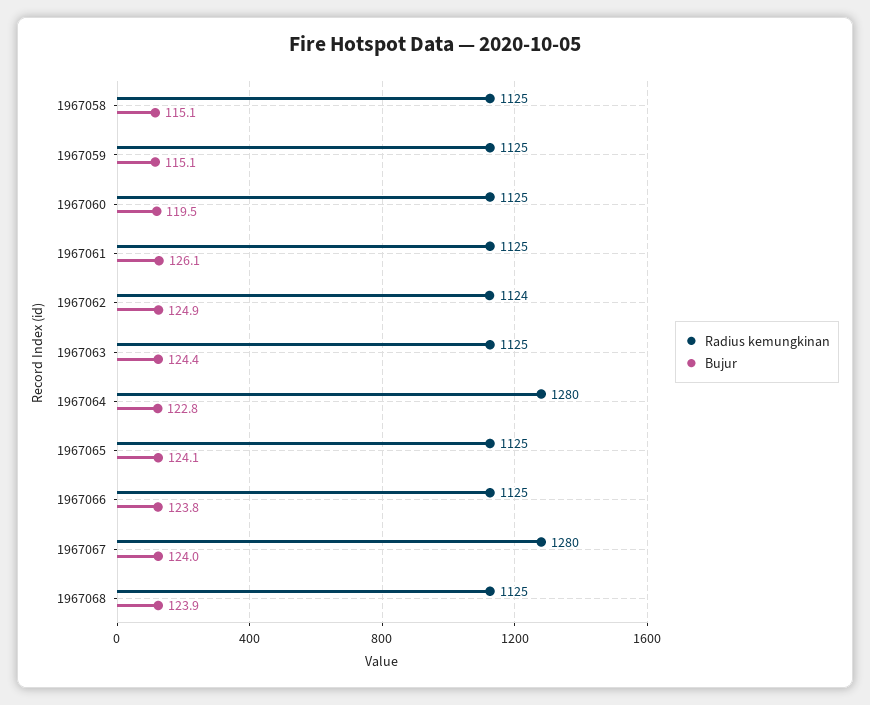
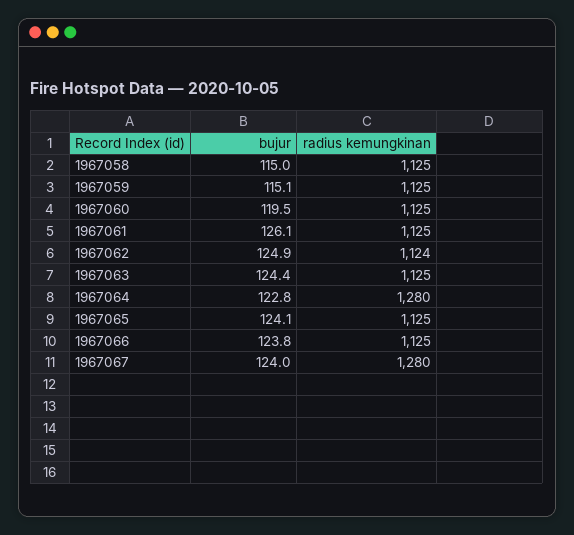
  {
    "Radius kemungkinan": {
      "1967058": 1125,
      "1967059": 1125,
      "1967060": 1125,
      "1967061": 1125,
      "1967062": 1124,
      "1967063": 1125,
      "1967064": 1280,
      "1967065": 1125,
      "1967066": 1125,
-     "1967067": 1280,
+     "1967067": 1280
-     "1967068": 1125
    },
    "Bujur": {
-     "1967058": 115.1,
+     "1967058": 115,
      "1967059": 115.1,
      "1967060": 119.5,
      "1967061": 126.1,
      "1967062": 124.9,
      "1967063": 124.4,
      "1967064": 122.8,
      "1967065": 124.1,
      "1967066": 123.8,
-     "1967067": 124,
+     "1967067": 124
-     "1967068": 123.9
    }
  }

